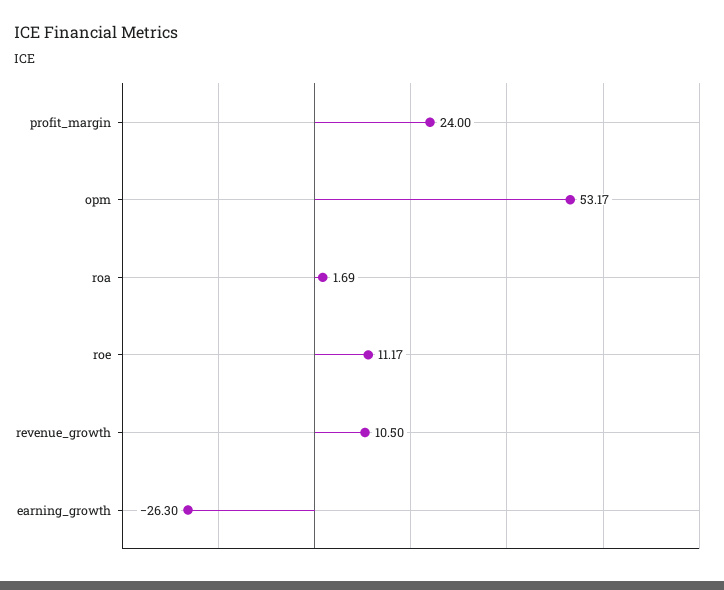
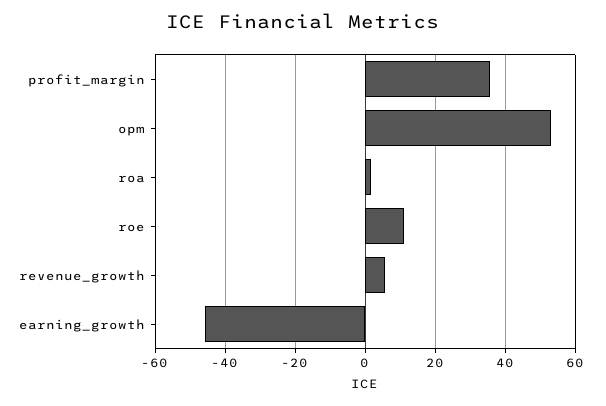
  {
-   "profit_margin": 24,
+   "profit_margin": 36,
    "opm": 53.17,
    "roa": 1.69,
    "roe": 11.17,
-   "revenue_growth": 10.5,
+   "revenue_growth": 6,
-   "earning_growth": -26.3
+   "earning_growth": -46
  }

